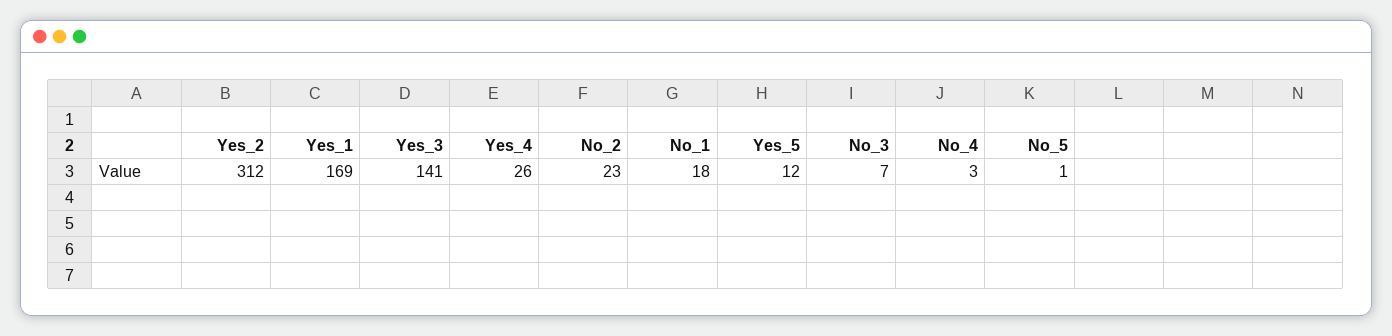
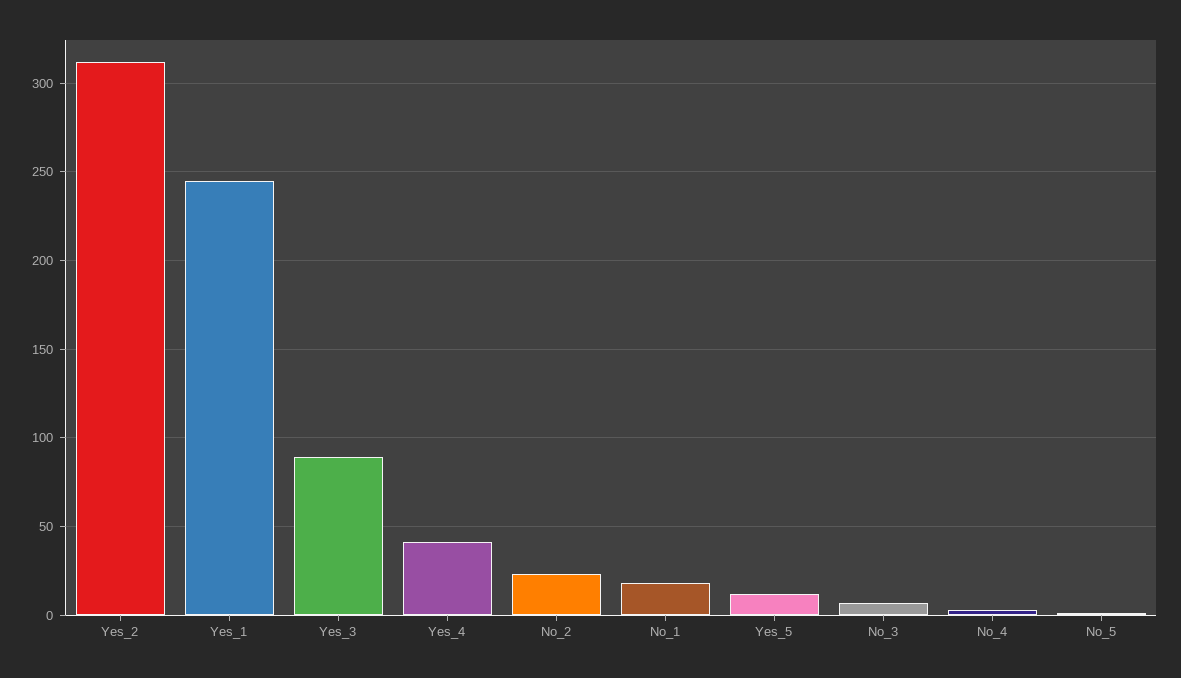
  {
    "Yes_2": 312,
-   "Yes_1": 169,
+   "Yes_1": 245,
-   "Yes_3": 141,
+   "Yes_3": 90,
-   "Yes_4": 26,
+   "Yes_4": 40,
    "No_2": 23,
    "No_1": 18,
    "Yes_5": 12,
    "No_3": 7,
    "No_4": 3,
    "No_5": 1
  }

